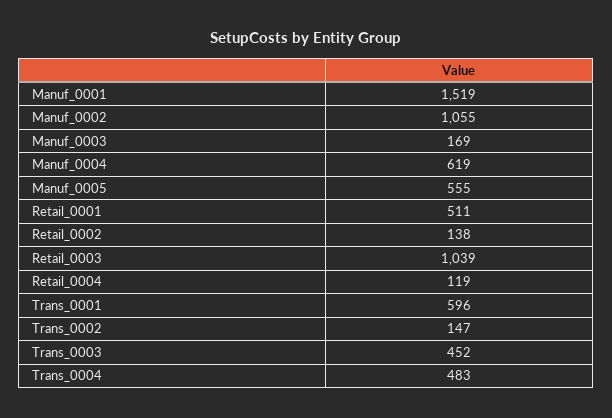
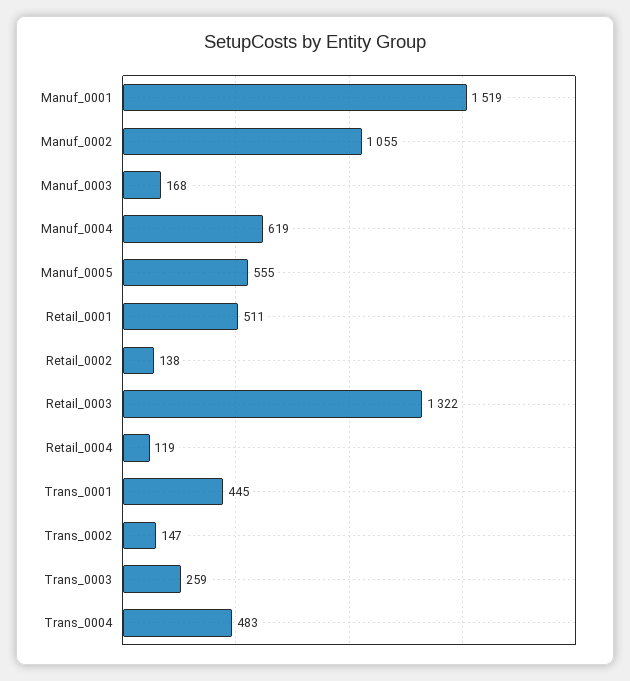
  {
    "Manuf_0001": 1519,
    "Manuf_0002": 1055,
-   "Manuf_0003": 169,
+   "Manuf_0003": 168,
    "Manuf_0004": 619,
    "Manuf_0005": 555,
    "Retail_0001": 511,
    "Retail_0002": 138,
-   "Retail_0003": 1039,
+   "Retail_0003": 1322,
    "Retail_0004": 119,
-   "Trans_0001": 596,
+   "Trans_0001": 445,
    "Trans_0002": 147,
-   "Trans_0003": 452,
+   "Trans_0003": 259,
    "Trans_0004": 483
  }

